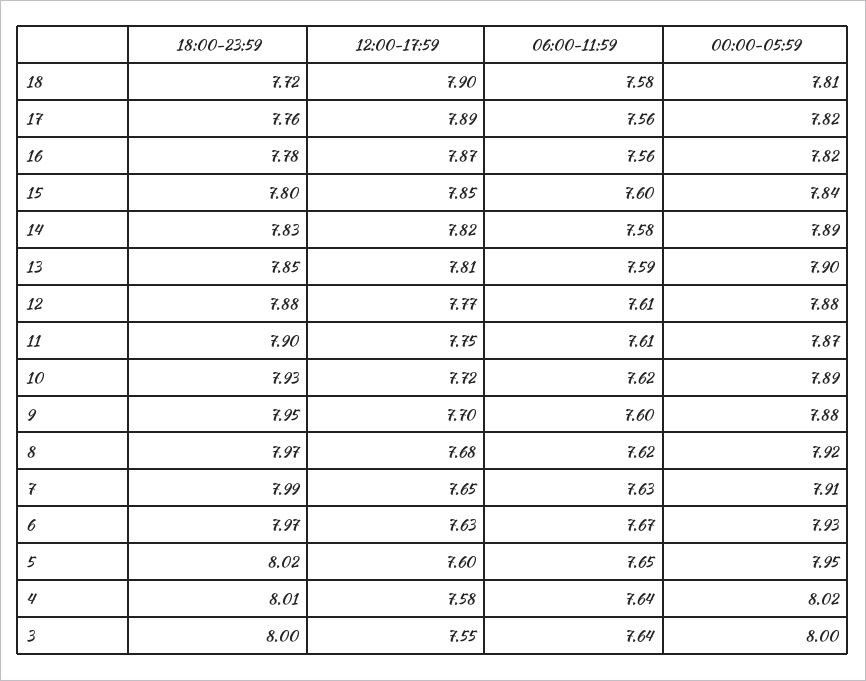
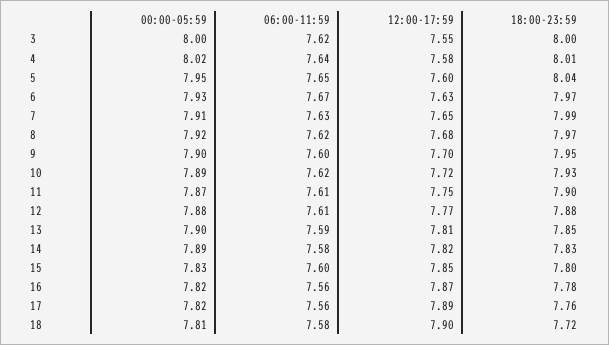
  {
    "18:00-23:59": {
      "18": 7.72,
      "17": 7.76,
      "16": 7.78,
      "15": 7.8,
      "14": 7.83,
      "13": 7.85,
      "12": 7.88,
      "11": 7.9,
      "10": 7.93,
      "9": 7.95,
      "8": 7.97,
      "7": 7.99,
      "6": 7.97,
-     "5": 8.02,
+     "5": 8.04,
      "4": 8.01,
      "3": 8
    },
    "12:00-17:59": {
      "18": 7.9,
      "17": 7.89,
      "16": 7.87,
      "15": 7.85,
      "14": 7.82,
      "13": 7.81,
      "12": 7.77,
      "11": 7.75,
      "10": 7.72,
      "9": 7.7,
      "8": 7.68,
      "7": 7.65,
      "6": 7.63,
      "5": 7.6,
      "4": 7.58,
      "3": 7.55
    },
    "06:00-11:59": {
      "18": 7.58,
      "17": 7.56,
      "16": 7.56,
      "15": 7.6,
      "14": 7.58,
      "13": 7.59,
      "12": 7.61,
      "11": 7.61,
      "10": 7.62,
      "9": 7.6,
      "8": 7.62,
      "7": 7.63,
      "6": 7.67,
      "5": 7.65,
      "4": 7.64,
-     "3": 7.64
+     "3": 7.62
    },
    "00:00-05:59": {
      "18": 7.81,
      "17": 7.82,
      "16": 7.82,
-     "15": 7.84,
+     "15": 7.83,
      "14": 7.89,
      "13": 7.9,
      "12": 7.88,
      "11": 7.87,
      "10": 7.89,
-     "9": 7.88,
+     "9": 7.9,
      "8": 7.92,
      "7": 7.91,
      "6": 7.93,
      "5": 7.95,
      "4": 8.02,
      "3": 8
    }
  }

